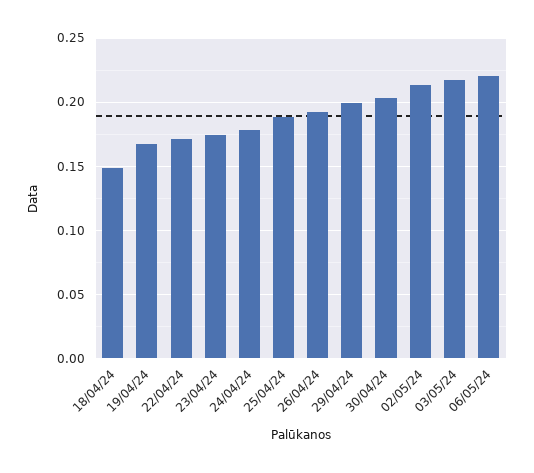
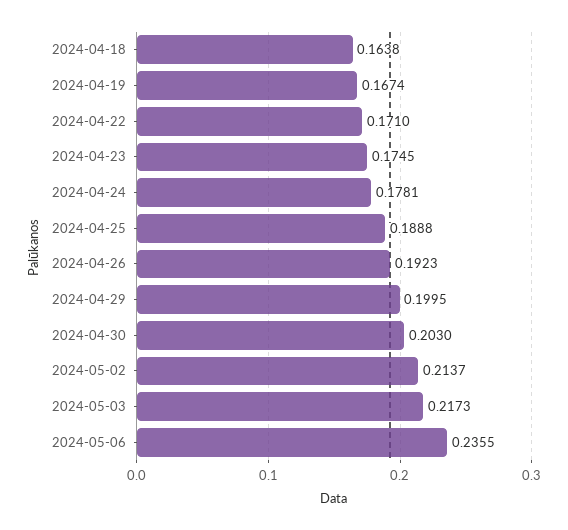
  {
-   "18/04/24": 0.15,
+   "18/04/24": 0.1638,
    "19/04/24": 0.1674,
    "22/04/24": 0.171,
    "23/04/24": 0.1745,
    "24/04/24": 0.1781,
    "25/04/24": 0.1888,
    "26/04/24": 0.1923,
    "29/04/24": 0.1995,
    "30/04/24": 0.203,
    "02/05/24": 0.2137,
    "03/05/24": 0.2173,
-   "06/05/24": 0.22
+   "06/05/24": 0.2355
  }

